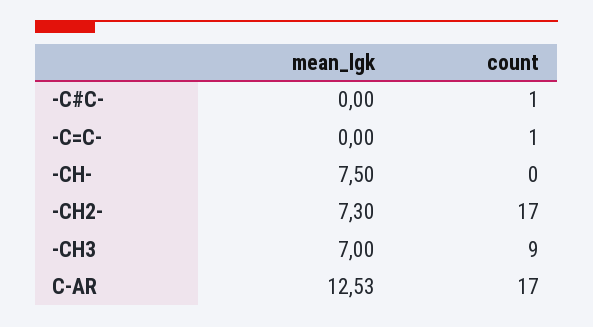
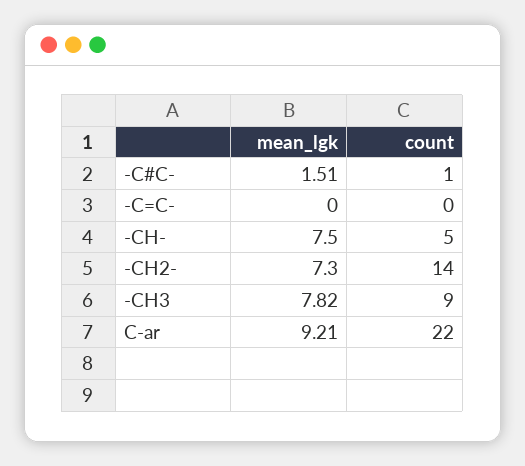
  {
    "mean_lgk": {
-     "-C#C-": 0,
+     "-C#C-": 1.51,
      "-C=C-": 0,
      "-CH-": 7.5,
      "-CH2-": 7.3,
-     "-CH3": 7,
+     "-CH3": 7.82,
-     "C-AR": 12.53
+     "C-AR": 9.21
    },
    "count": {
      "-C#C-": 1,
-     "-C=C-": 1,
+     "-C=C-": 0,
-     "-CH-": 0,
+     "-CH-": 5,
-     "-CH2-": 17,
+     "-CH2-": 14,
      "-CH3": 9,
-     "C-AR": 17
+     "C-AR": 22
    }
  }

